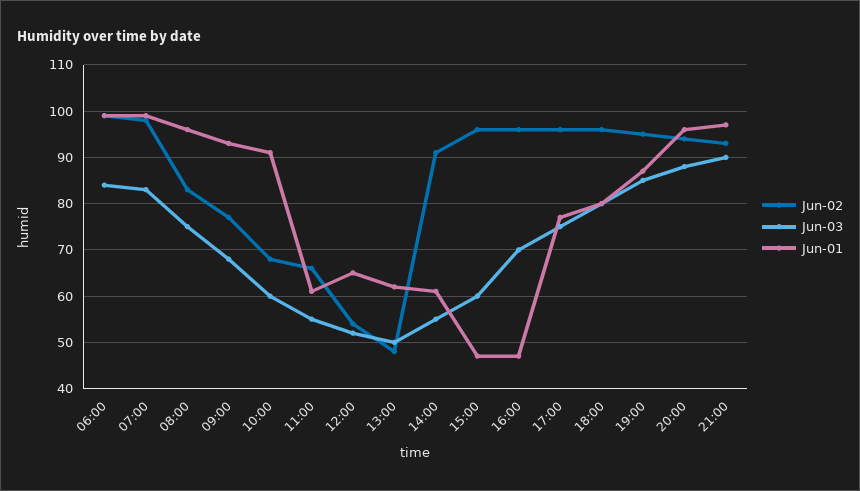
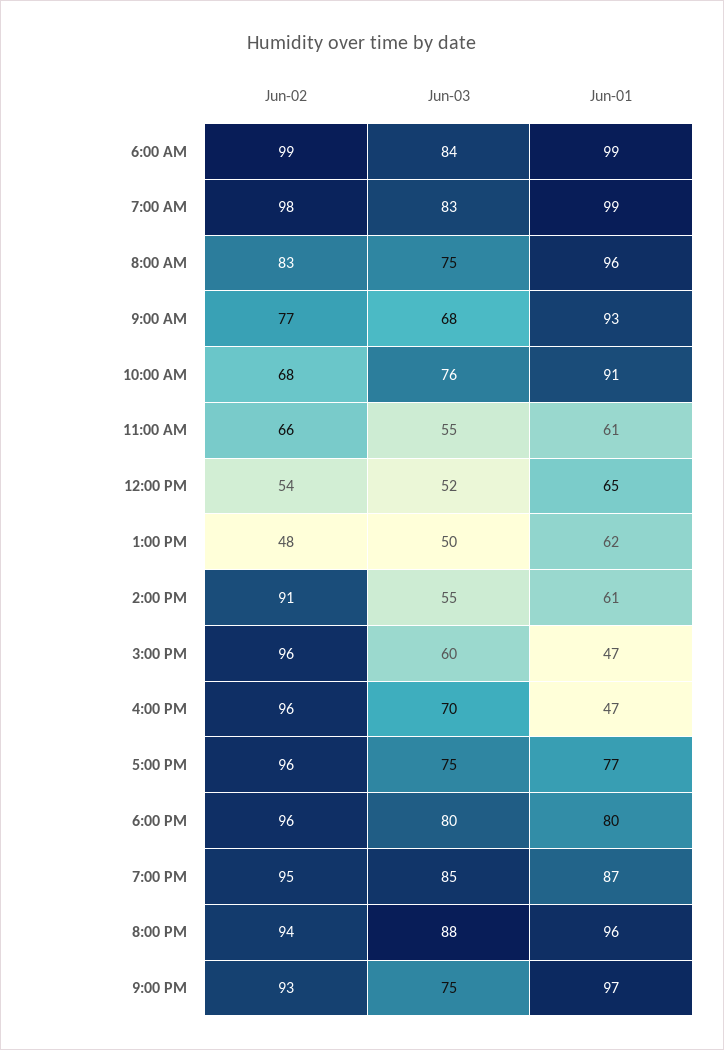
  {
    "Jun-02": {
      "06:00": 99,
      "07:00": 98,
      "08:00": 83,
      "09:00": 77,
      "10:00": 68,
      "11:00": 66,
      "12:00": 54,
      "13:00": 48,
      "14:00": 91,
      "15:00": 96,
      "16:00": 96,
      "17:00": 96,
      "18:00": 96,
      "19:00": 95,
      "20:00": 94,
      "21:00": 93
    },
    "Jun-03": {
      "06:00": 84,
      "07:00": 83,
      "08:00": 75,
      "09:00": 68,
-     "10:00": 60,
+     "10:00": 76,
      "11:00": 55,
      "12:00": 52,
      "13:00": 50,
      "14:00": 55,
      "15:00": 60,
      "16:00": 70,
      "17:00": 75,
      "18:00": 80,
      "19:00": 85,
      "20:00": 88,
-     "21:00": 90
+     "21:00": 75
    },
    "Jun-01": {
      "06:00": 99,
      "07:00": 99,
      "08:00": 96,
      "09:00": 93,
      "10:00": 91,
      "11:00": 61,
      "12:00": 65,
      "13:00": 62,
      "14:00": 61,
      "15:00": 47,
      "16:00": 47,
      "17:00": 77,
      "18:00": 80,
      "19:00": 87,
      "20:00": 96,
      "21:00": 97
    }
  }

